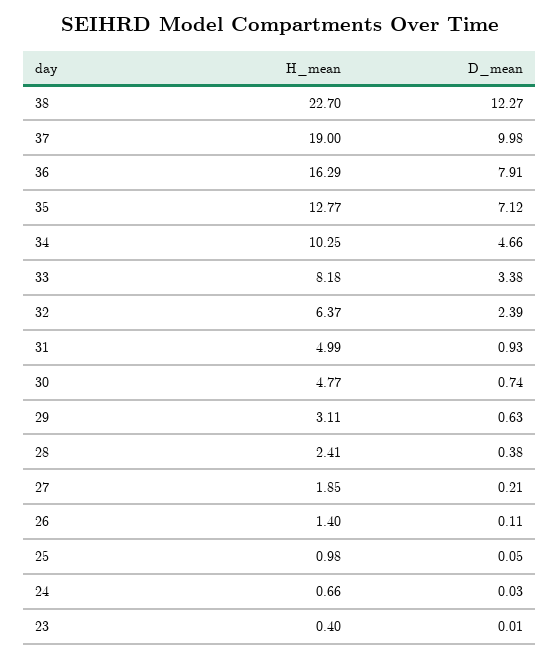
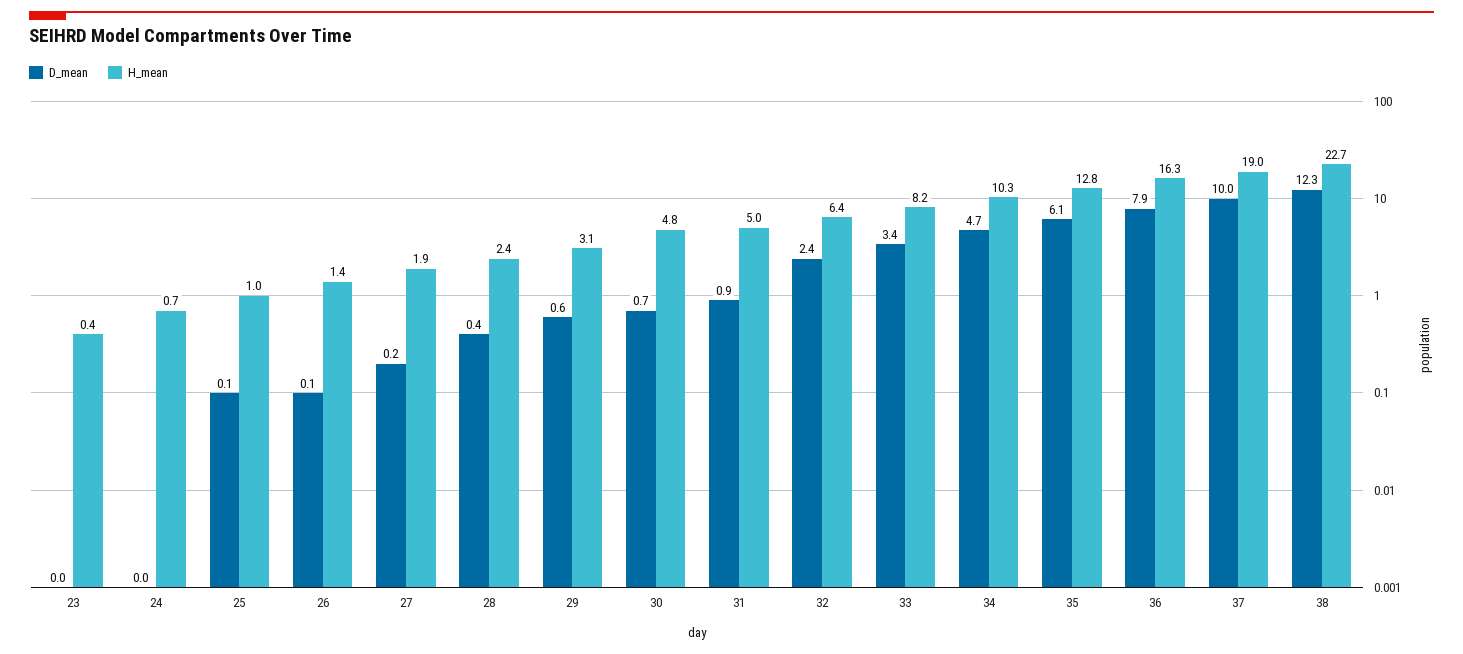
  {
    "H_mean": {
      "38": 22.7,
      "37": 19,
      "36": 16.29,
      "35": 12.77,
      "34": 10.25,
      "33": 8.18,
      "32": 6.37,
      "31": 4.99,
      "30": 4.77,
      "29": 3.11,
      "28": 2.41,
      "27": 1.85,
      "26": 1.4,
      "25": 0.98,
      "24": 0.66,
      "23": 0.4
    },
    "D_mean": {
      "38": 12.27,
      "37": 9.98,
      "36": 7.91,
-     "35": 7.12,
+     "35": 6.1,
      "34": 4.66,
      "33": 3.38,
      "32": 2.39,
      "31": 0.93,
      "30": 0.74,
      "29": 0.63,
      "28": 0.38,
      "27": 0.21,
      "26": 0.11,
      "25": 0.05,
      "24": 0.03,
      "23": 0.01
    }
  }

